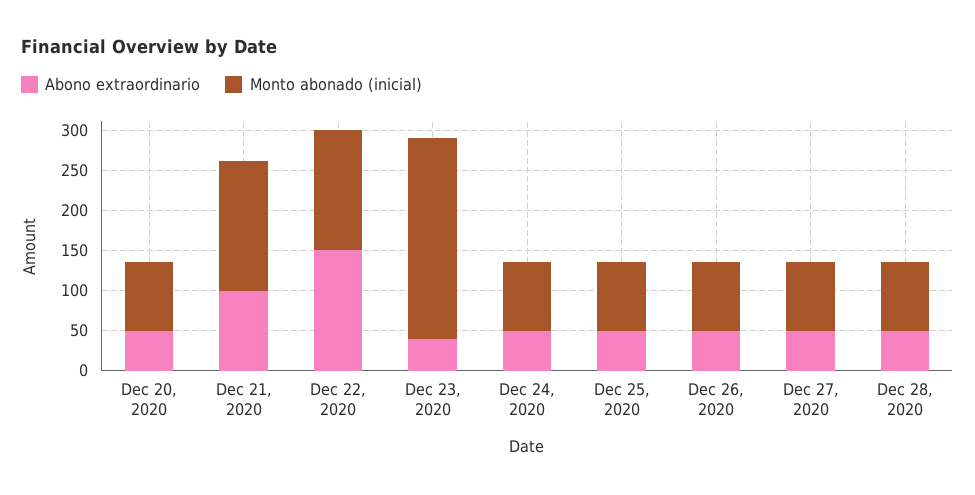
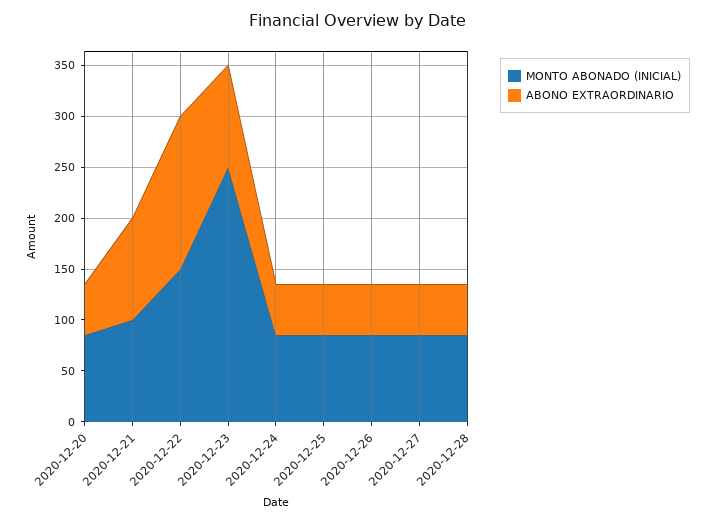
  {
    "Abono extraordinario": {
      "Dec 20, 2020": 50,
      "Dec 21, 2020": 100,
      "Dec 22, 2020": 150,
-     "Dec 23, 2020": 40,
+     "Dec 23, 2020": 100,
      "Dec 24, 2020": 50,
      "Dec 25, 2020": 50,
      "Dec 26, 2020": 50,
      "Dec 27, 2020": 50,
      "Dec 28, 2020": 50
    },
    "Monto abonado (inicial)": {
      "Dec 20, 2020": 90,
-     "Dec 21, 2020": 160,
+     "Dec 21, 2020": 100,
      "Dec 22, 2020": 150,
      "Dec 23, 2020": 250,
      "Dec 24, 2020": 90,
      "Dec 25, 2020": 90,
      "Dec 26, 2020": 90,
      "Dec 27, 2020": 90,
      "Dec 28, 2020": 90
    }
  }

